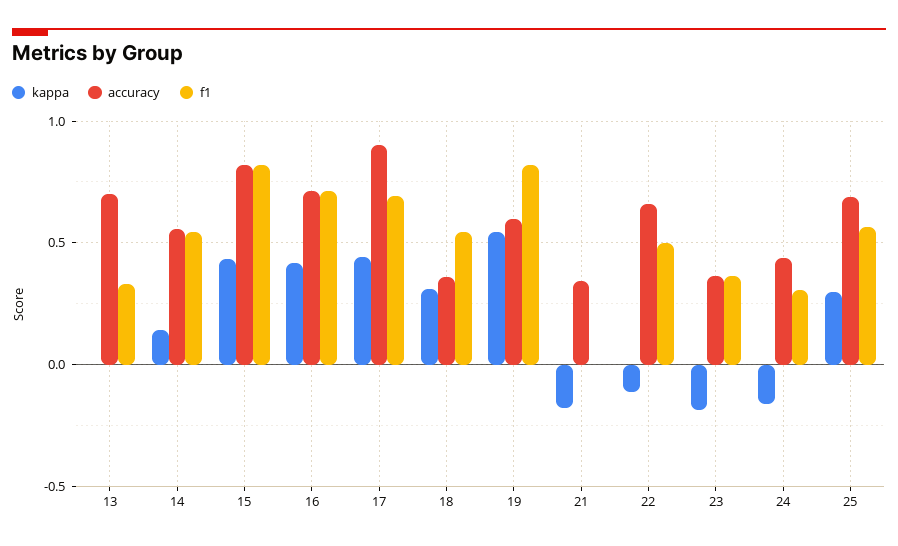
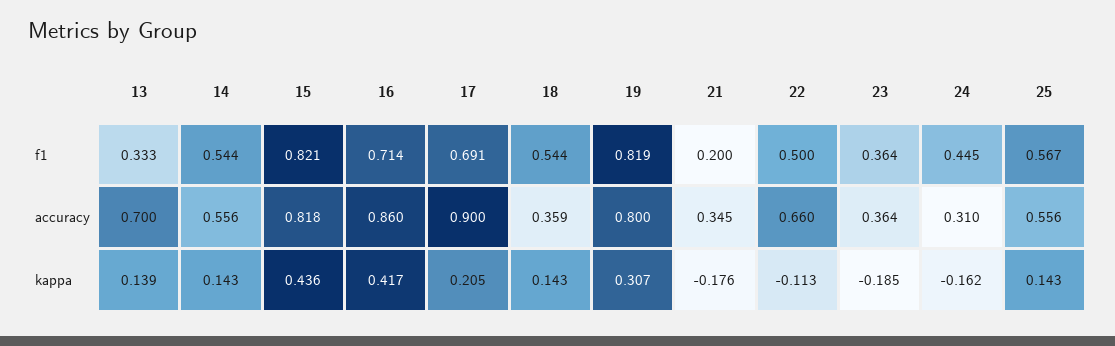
  {
    "kappa": {
-     "13": 0,
+     "13": 0.139,
      "14": 0.143,
      "15": 0.436,
      "16": 0.417,
-     "17": 0.45,
+     "17": 0.205,
-     "18": 0.3,
+     "18": 0.143,
-     "19": 0.55,
+     "19": 0.307,
      "21": -0.176,
      "22": -0.113,
      "23": -0.185,
      "24": -0.162,
-     "25": 0.3
+     "25": 0.143
    },
    "accuracy": {
      "13": 0.7,
      "14": 0.556,
      "15": 0.818,
-     "16": 0.7,
+     "16": 0.86,
      "17": 0.9,
      "18": 0.359,
-     "19": 0.6,
+     "19": 0.8,
      "21": 0.345,
      "22": 0.66,
      "23": 0.364,
-     "24": 0.45,
+     "24": 0.31,
-     "25": 0.7
+     "25": 0.556
    },
    "f1": {
      "13": 0.333,
      "14": 0.544,
      "15": 0.821,
      "16": 0.714,
      "17": 0.691,
      "18": 0.544,
      "19": 0.819,
-     "21": 0,
+     "21": 0.2,
      "22": 0.5,
      "23": 0.364,
-     "24": 0.3,
+     "24": 0.445,
      "25": 0.567
    }
  }

